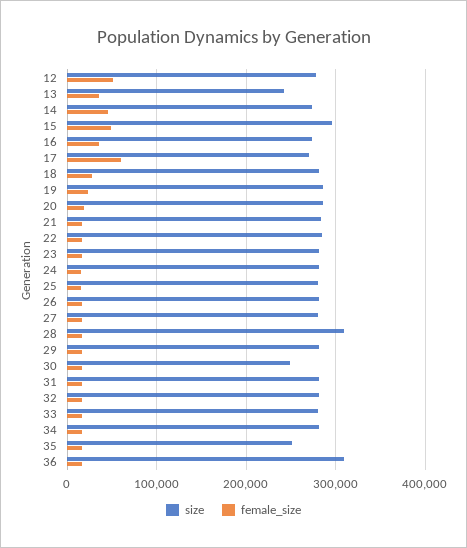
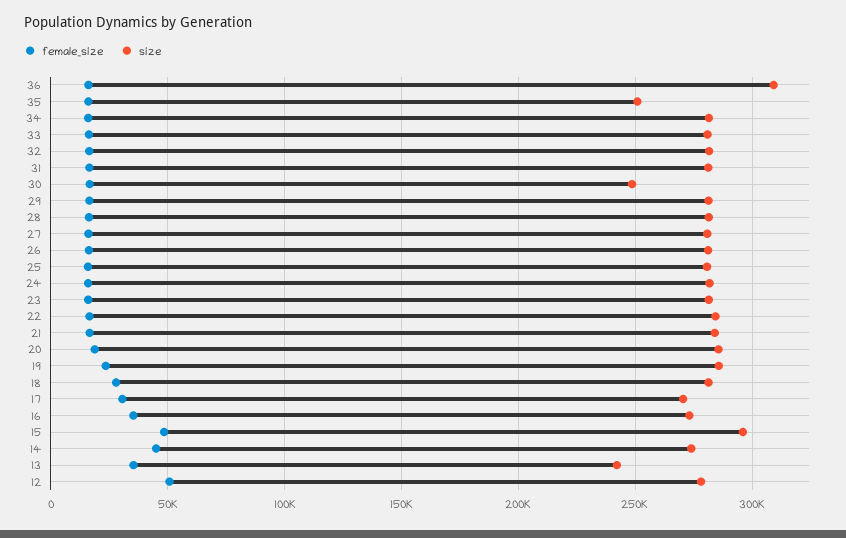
  {
    "size": {
      "12": 280000,
      "13": 240000,
      "14": 275000,
      "15": 295000,
      "16": 275000,
      "17": 270000,
      "18": 280000,
      "19": 285000,
      "20": 285000,
      "21": 285000,
      "22": 285000,
      "23": 280000,
      "24": 280000,
      "25": 280000,
      "26": 280000,
      "27": 280000,
-     "28": 310000,
+     "28": 280000,
      "29": 280000,
      "30": 250000,
      "31": 280000,
      "32": 280000,
      "33": 280000,
      "34": 280000,
      "35": 250000,
      "36": 310000
    },
    "female_size": {
      "12": 50000,
      "13": 35000,
      "14": 45000,
      "15": 50000,
      "16": 35000,
-     "17": 60000,
+     "17": 30000,
      "18": 30000,
      "19": 25000,
      "20": 20000,
      "21": 15000,
      "22": 15000,
      "23": 15000,
      "24": 15000,
      "25": 15000,
      "26": 15000,
      "27": 15000,
      "28": 15000,
      "29": 15000,
      "30": 15000,
      "31": 15000,
      "32": 15000,
      "33": 15000,
      "34": 15000,
      "35": 15000,
      "36": 15000
    }
  }

